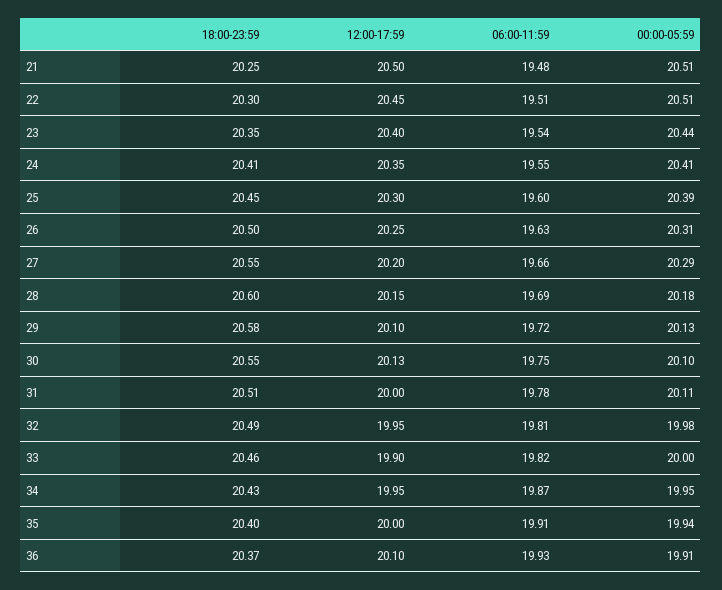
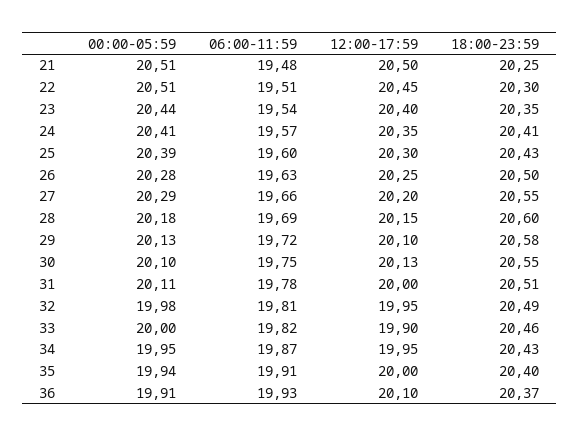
  {
    "18:00-23:59": {
      "21": 20.25,
      "22": 20.3,
      "23": 20.35,
      "24": 20.41,
-     "25": 20.45,
+     "25": 20.43,
      "26": 20.5,
      "27": 20.55,
      "28": 20.6,
      "29": 20.58,
      "30": 20.55,
      "31": 20.51,
      "32": 20.49,
      "33": 20.46,
      "34": 20.43,
      "35": 20.4,
      "36": 20.37
    },
    "12:00-17:59": {
      "21": 20.5,
      "22": 20.45,
      "23": 20.4,
      "24": 20.35,
      "25": 20.3,
      "26": 20.25,
      "27": 20.2,
      "28": 20.15,
      "29": 20.1,
      "30": 20.13,
      "31": 20,
      "32": 19.95,
      "33": 19.9,
      "34": 19.95,
      "35": 20,
      "36": 20.1
    },
    "06:00-11:59": {
      "21": 19.48,
      "22": 19.51,
      "23": 19.54,
-     "24": 19.55,
+     "24": 19.57,
      "25": 19.6,
      "26": 19.63,
      "27": 19.66,
      "28": 19.69,
      "29": 19.72,
      "30": 19.75,
      "31": 19.78,
      "32": 19.81,
      "33": 19.82,
      "34": 19.87,
      "35": 19.91,
      "36": 19.93
    },
    "00:00-05:59": {
      "21": 20.51,
      "22": 20.51,
      "23": 20.44,
      "24": 20.41,
      "25": 20.39,
-     "26": 20.31,
+     "26": 20.28,
      "27": 20.29,
      "28": 20.18,
      "29": 20.13,
      "30": 20.1,
      "31": 20.11,
      "32": 19.98,
      "33": 20,
      "34": 19.95,
      "35": 19.94,
      "36": 19.91
    }
  }

